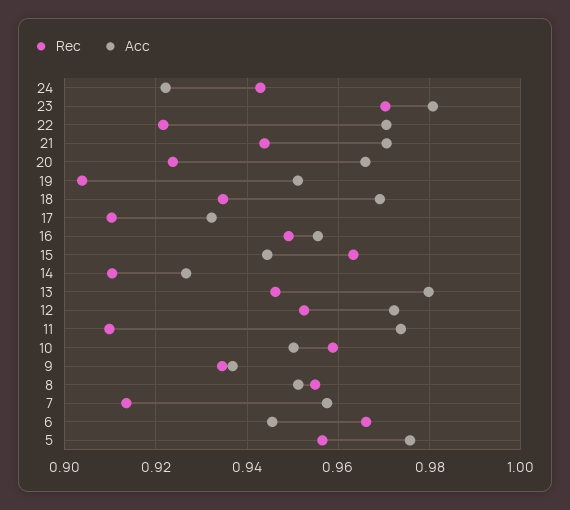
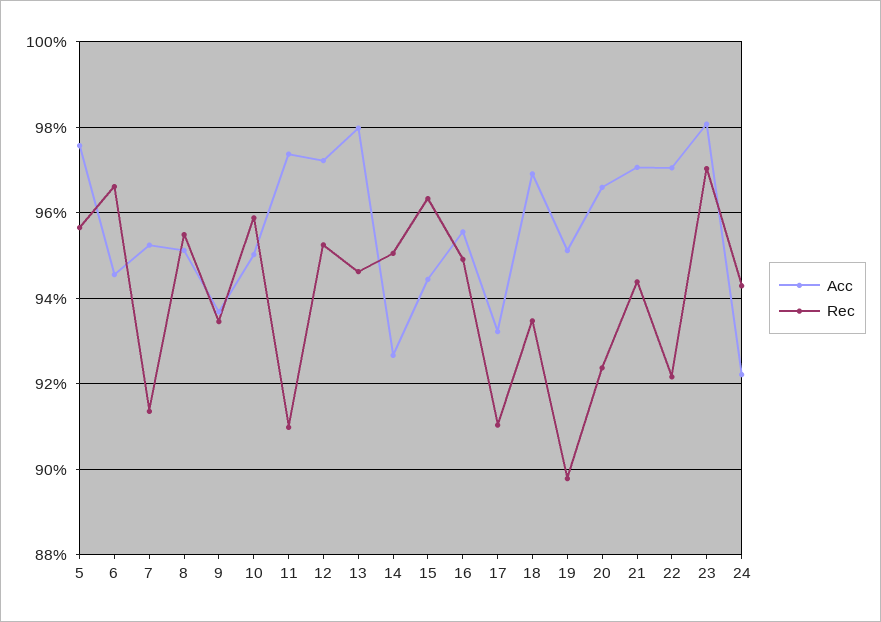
  {
    "Rec": {
      "24": 0.942,
      "23": 0.97,
      "22": 0.922,
      "21": 0.944,
      "20": 0.924,
-     "19": 0.904,
+     "19": 0.898,
      "18": 0.934,
      "17": 0.91,
      "16": 0.95,
      "15": 0.964,
-     "14": 0.91,
+     "14": 0.95,
      "13": 0.946,
      "12": 0.952,
      "11": 0.91,
      "10": 0.958,
      "9": 0.934,
      "8": 0.954,
      "7": 0.914,
      "6": 0.966,
      "5": 0.956
    },
    "Acc": {
      "24": 0.922,
      "23": 0.98,
      "22": 0.97,
      "21": 0.97,
      "20": 0.966,
      "19": 0.952,
      "18": 0.97,
      "17": 0.932,
      "16": 0.956,
      "15": 0.944,
      "14": 0.926,
      "13": 0.98,
      "12": 0.972,
      "11": 0.974,
      "10": 0.95,
      "9": 0.936,
      "8": 0.952,
-     "7": 0.958,
+     "7": 0.952,
      "6": 0.946,
      "5": 0.976
    }
  }

